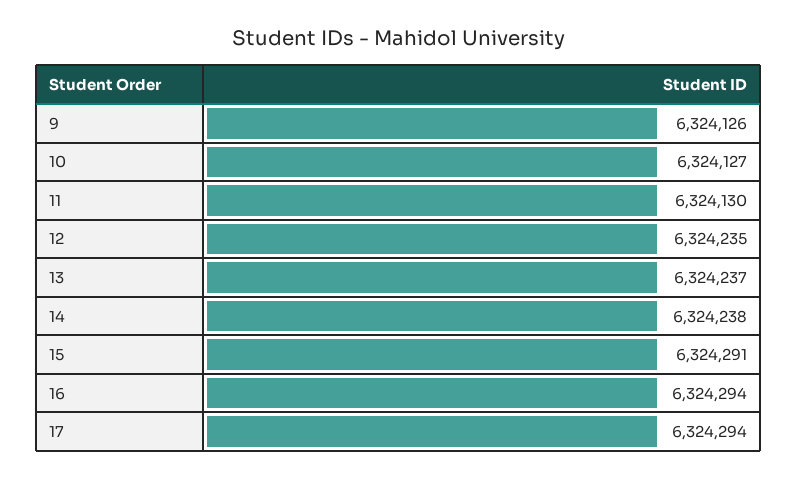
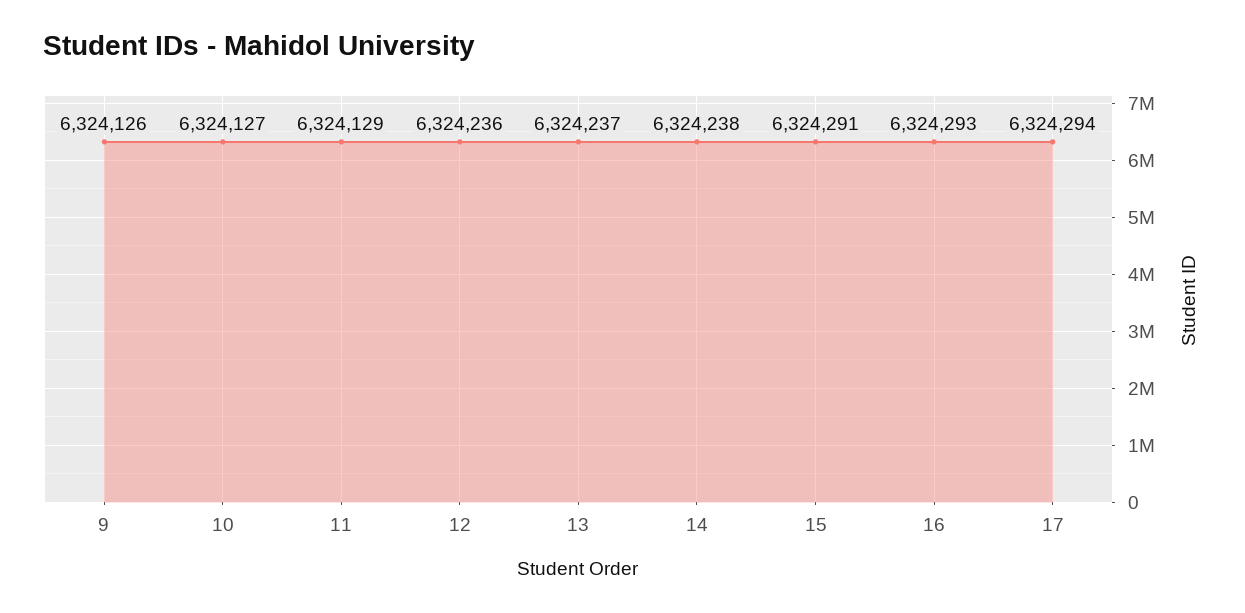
  {
    "9": 6324126,
    "10": 6324127,
-   "11": 6324130,
+   "11": 6324129,
-   "12": 6324235,
+   "12": 6324236,
    "13": 6324237,
    "14": 6324238,
    "15": 6324291,
-   "16": 6324294,
+   "16": 6324293,
    "17": 6324294
  }

